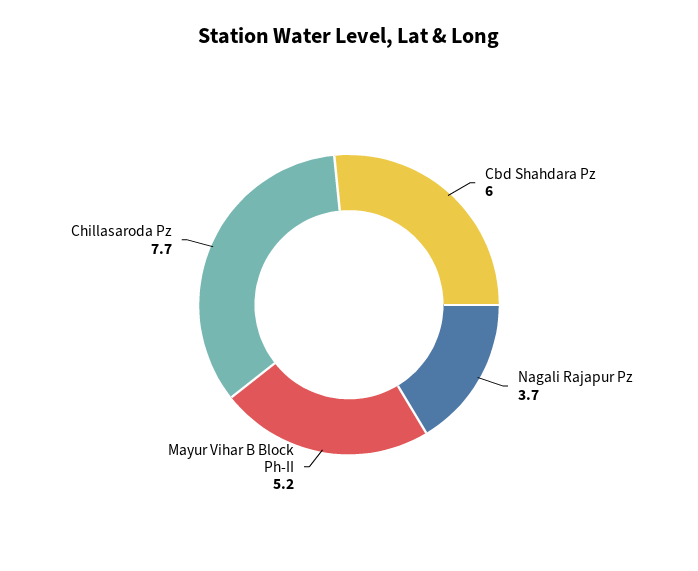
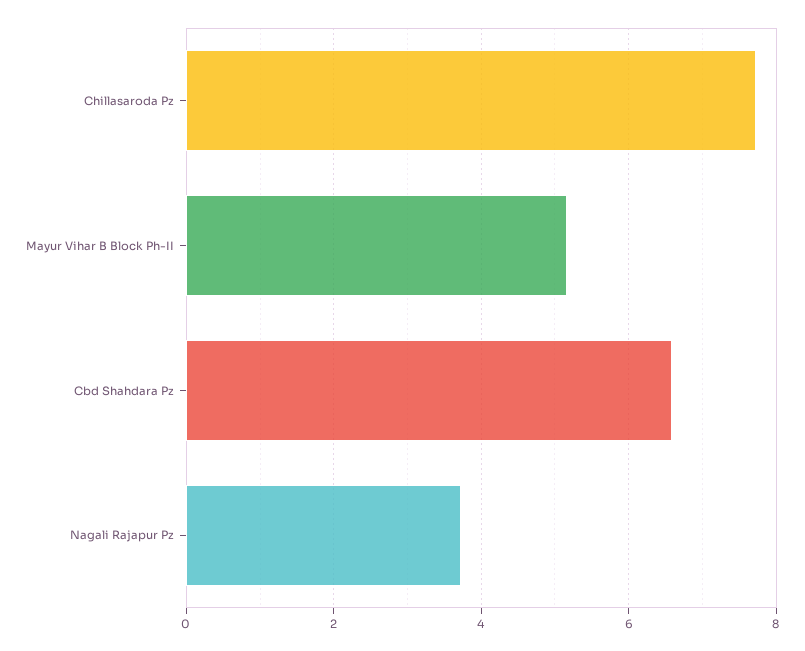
  {
-   "Cbd Shahdara Pz": 6,
+   "Cbd Shahdara Pz": 6.6,
    "Nagali Rajapur Pz": 3.7,
    "Mayur Vihar B Block Ph-II": 5.2,
    "Chillasaroda Pz": 7.7
  }

